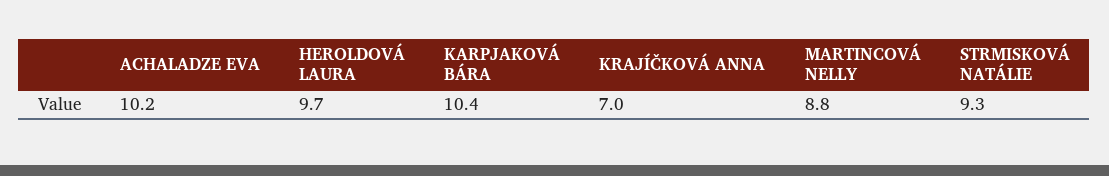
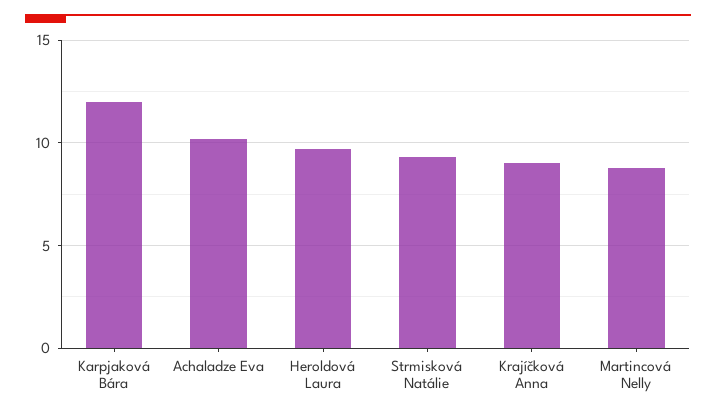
  {
    "ACHALADZE EVA": 10.2,
    "HEROLDOVÁ LAURA": 9.7,
-   "KARPJAKOVÁ BÁRA": 10.4,
+   "KARPJAKOVÁ BÁRA": 12,
-   "KRAJÍČKOVÁ ANNA": 7,
+   "KRAJÍČKOVÁ ANNA": 9,
    "MARTINCOVÁ NELLY": 8.8,
    "STRMISKOVÁ NATÁLIE": 9.3
  }

